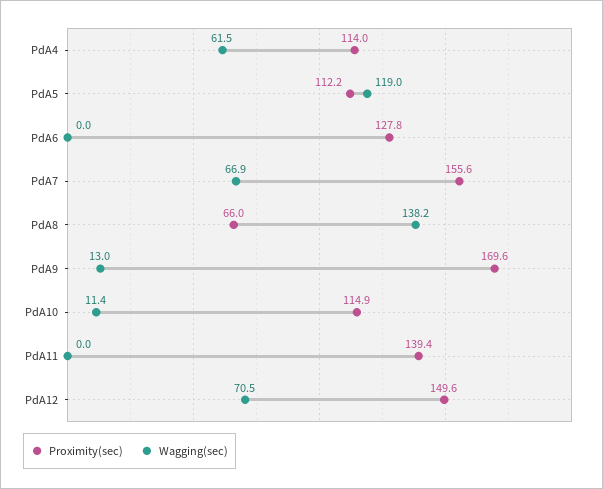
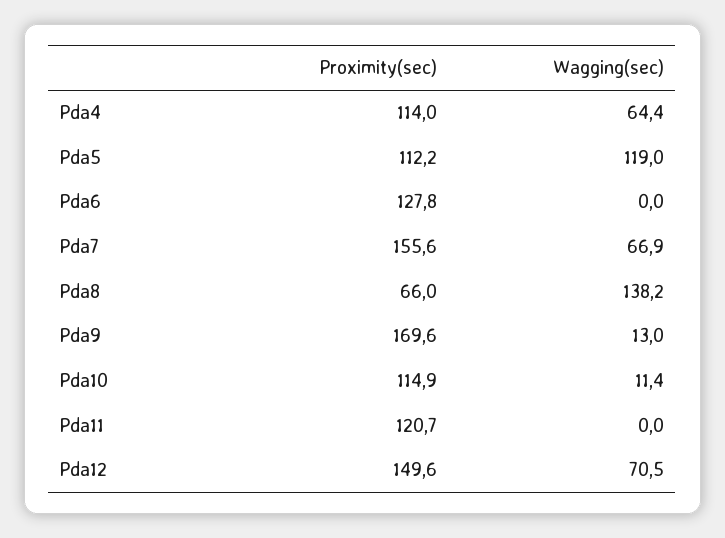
  {
    "Proximity(sec)": {
      "PdA4": 114,
      "PdA5": 112.2,
      "PdA6": 127.8,
      "PdA7": 155.6,
      "PdA8": 66,
      "PdA9": 169.6,
      "PdA10": 114.9,
-     "PdA11": 139.4,
+     "PdA11": 120.7,
      "PdA12": 149.6
    },
    "Wagging(sec)": {
-     "PdA4": 61.5,
+     "PdA4": 64.4,
      "PdA5": 119,
      "PdA6": 0,
      "PdA7": 66.9,
      "PdA8": 138.2,
      "PdA9": 13,
      "PdA10": 11.4,
      "PdA11": 0,
      "PdA12": 70.5
    }
  }

